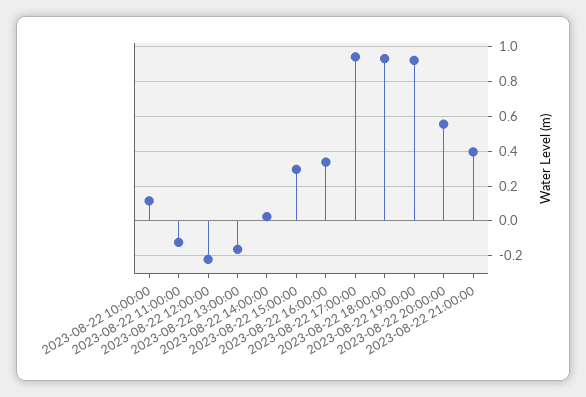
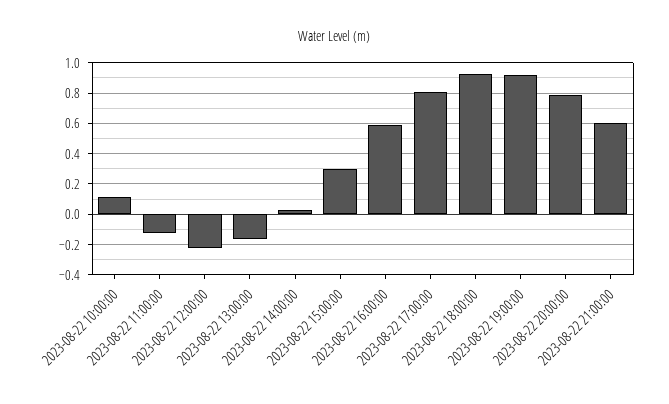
  {
    "2023-08-22 10:00:00": 0.1,
    "2023-08-22 11:00:00": -0.1,
    "2023-08-22 12:00:00": -0.2,
    "2023-08-22 13:00:00": -0.15,
    "2023-08-22 14:00:00": 0.05,
    "2023-08-22 15:00:00": 0.3,
-   "2023-08-22 16:00:00": 0.35,
+   "2023-08-22 16:00:00": 0.6,
-   "2023-08-22 17:00:00": 0.95,
+   "2023-08-22 17:00:00": 0.8,
    "2023-08-22 18:00:00": 0.95,
    "2023-08-22 19:00:00": 0.9,
-   "2023-08-22 20:00:00": 0.55,
+   "2023-08-22 20:00:00": 0.8,
-   "2023-08-22 21:00:00": 0.4
+   "2023-08-22 21:00:00": 0.6
  }

